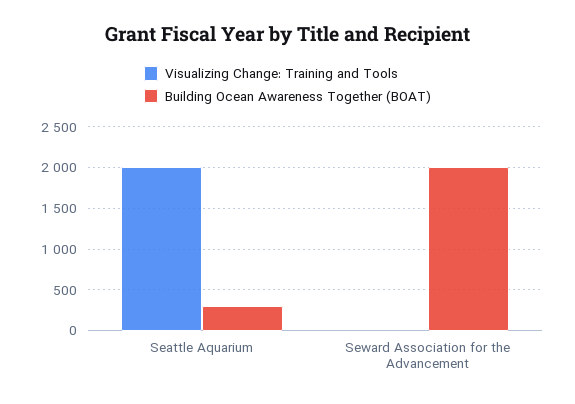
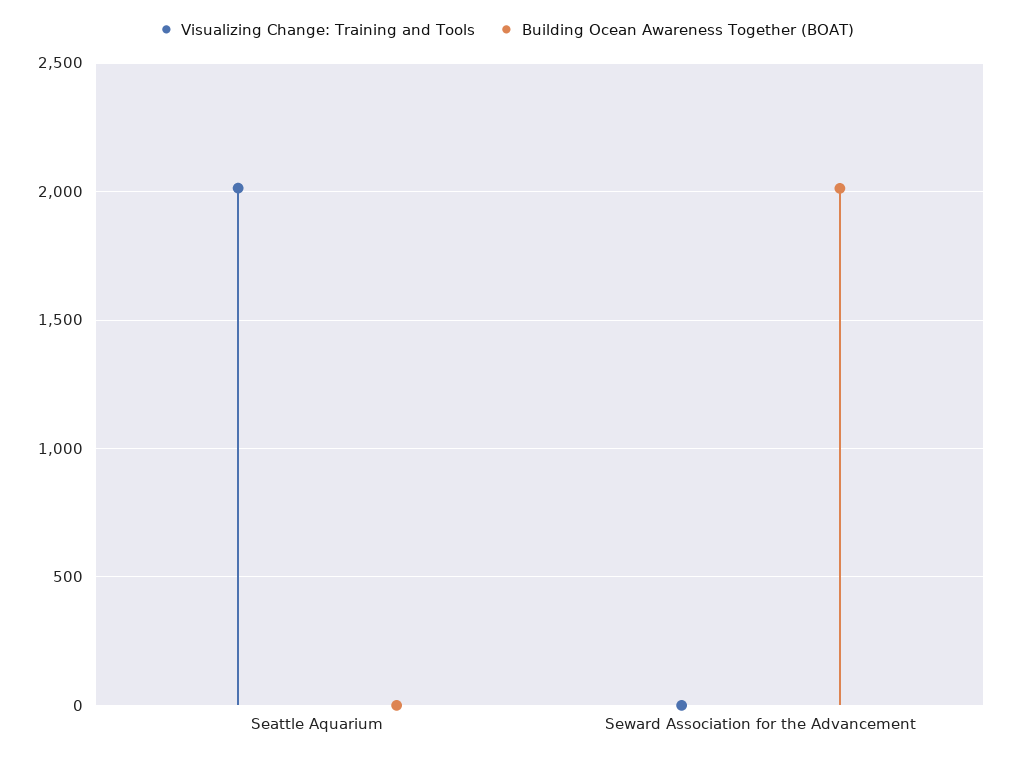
  {
    "Visualizing Change: Training and Tools": {
      "Seattle Aquarium": 2000,
      "Seward Association for the Advancement": 0
    },
    "Building Ocean Awareness Together (BOAT)": {
-     "Seattle Aquarium": 300,
+     "Seattle Aquarium": 0,
      "Seward Association for the Advancement": 2000
    }
  }

